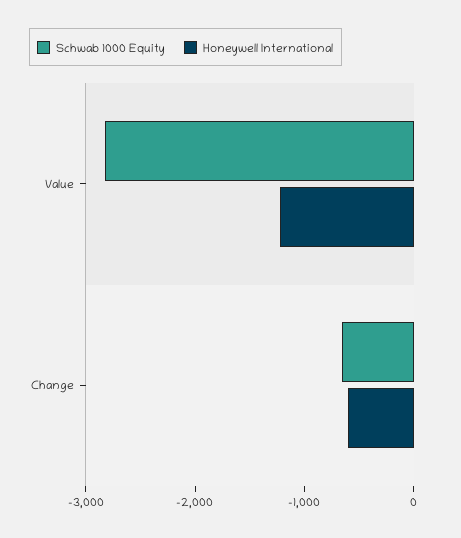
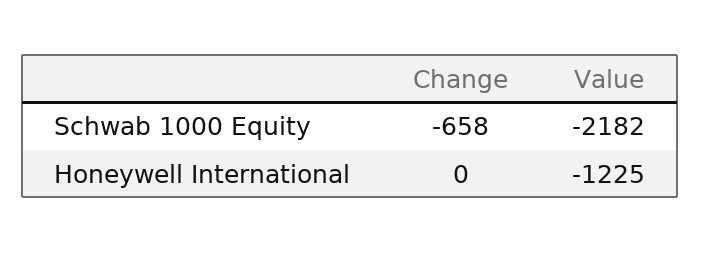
  {
    "Schwab 1000 Equity": {
-     "Value": -2800,
+     "Value": -2182,
      "Change": -658
    },
    "Honeywell International": {
      "Value": -1225,
-     "Change": -600
+     "Change": 0
    }
  }

